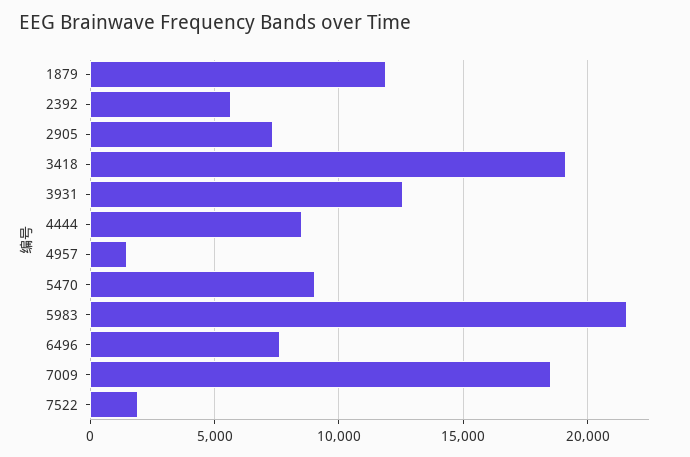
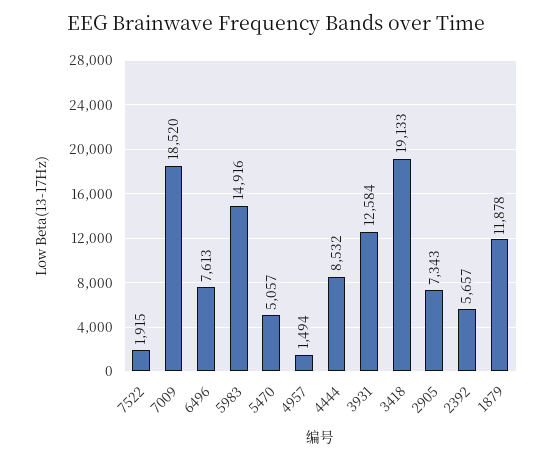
  {
    "1879": 11878,
    "2392": 5657,
    "2905": 7343,
    "3418": 19133,
    "3931": 12584,
    "4444": 8532,
    "4957": 1494,
-   "5470": 9000,
+   "5470": 5057,
-   "5983": 21500,
+   "5983": 14916,
    "6496": 7613,
    "7009": 18520,
    "7522": 1915
  }

